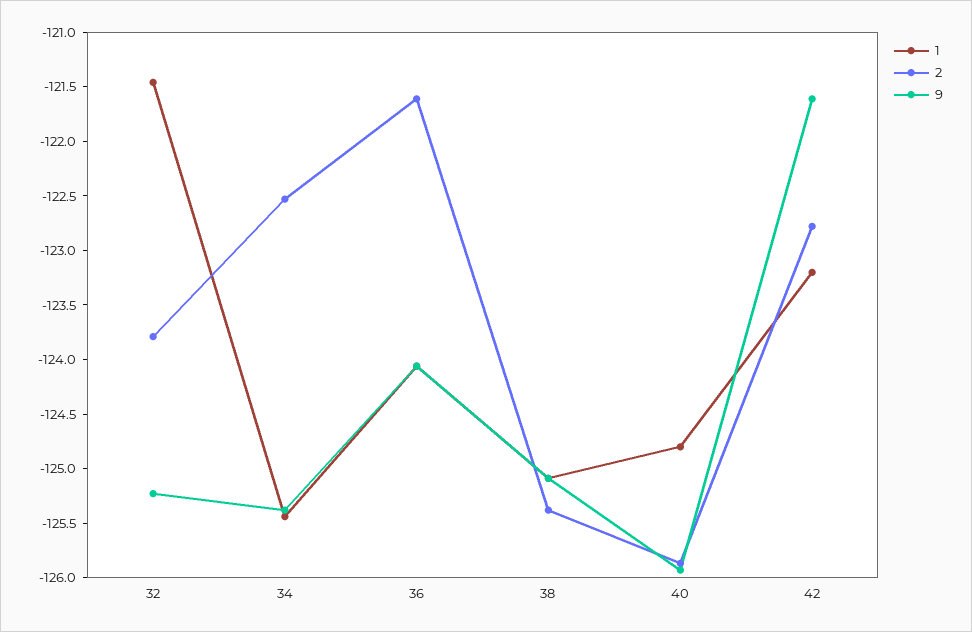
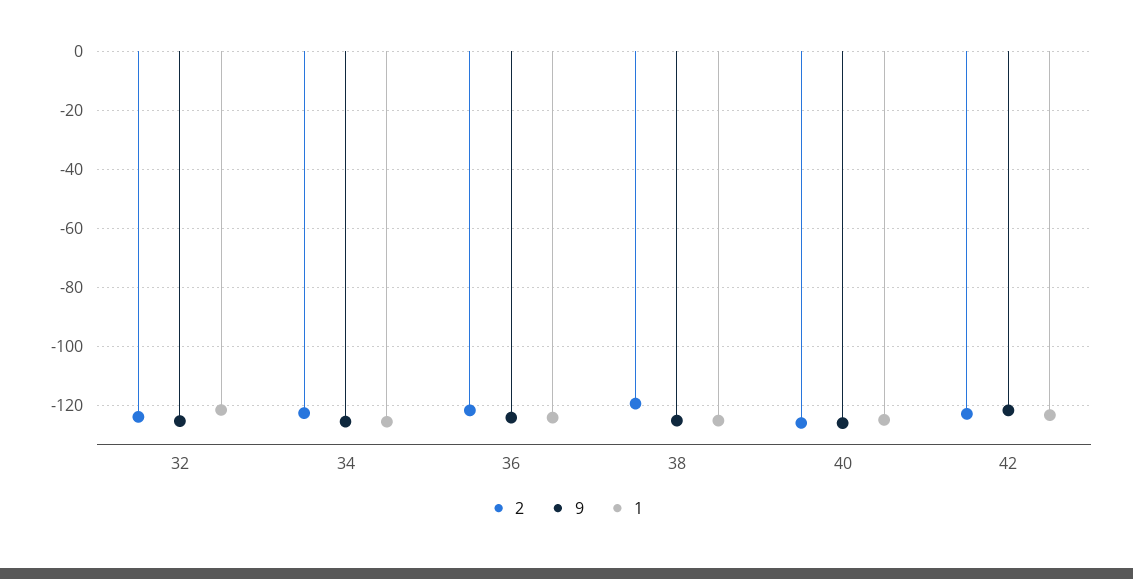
  {
    "1": {
      "32": -121.5,
      "34": -125.4,
      "36": -124.1,
      "38": -125.1,
      "40": -124.8,
      "42": -123.2
    },
    "2": {
      "32": -123.8,
      "34": -122.5,
      "36": -121.6,
-     "38": -125.4,
+     "38": -120,
      "40": -125.9,
      "42": -122.8
    },
    "9": {
      "32": -125.2,
      "34": -125.4,
      "36": -124.1,
      "38": -125.1,
      "40": -125.9,
      "42": -121.6
    }
  }

